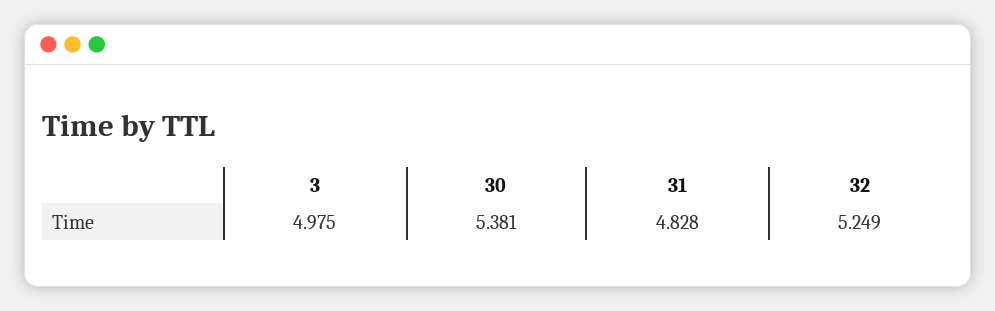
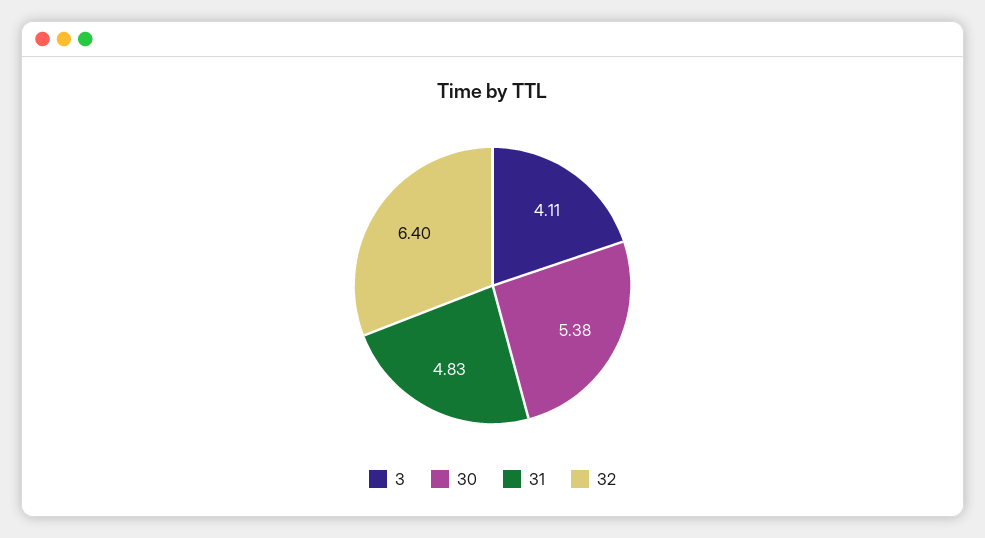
  {
-   "3": 4.975,
+   "3": 4.11,
    "30": 5.381,
    "31": 4.828,
-   "32": 5.249
+   "32": 6.4
  }

